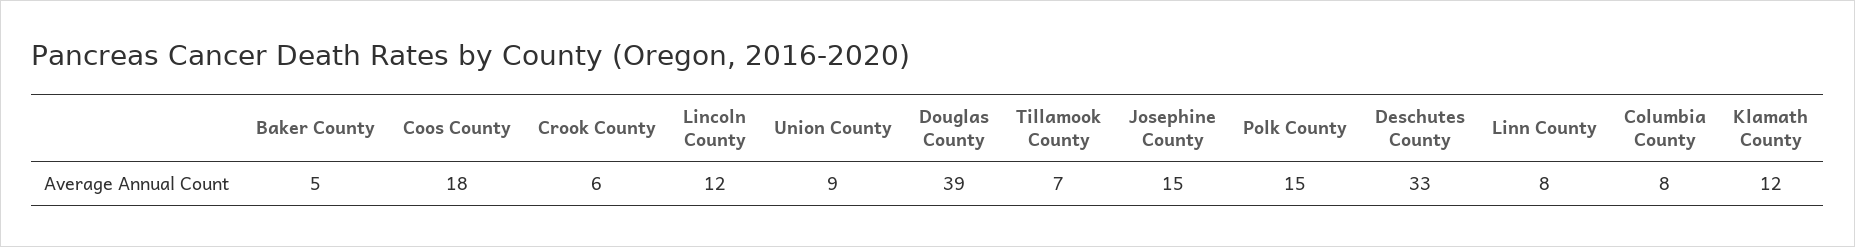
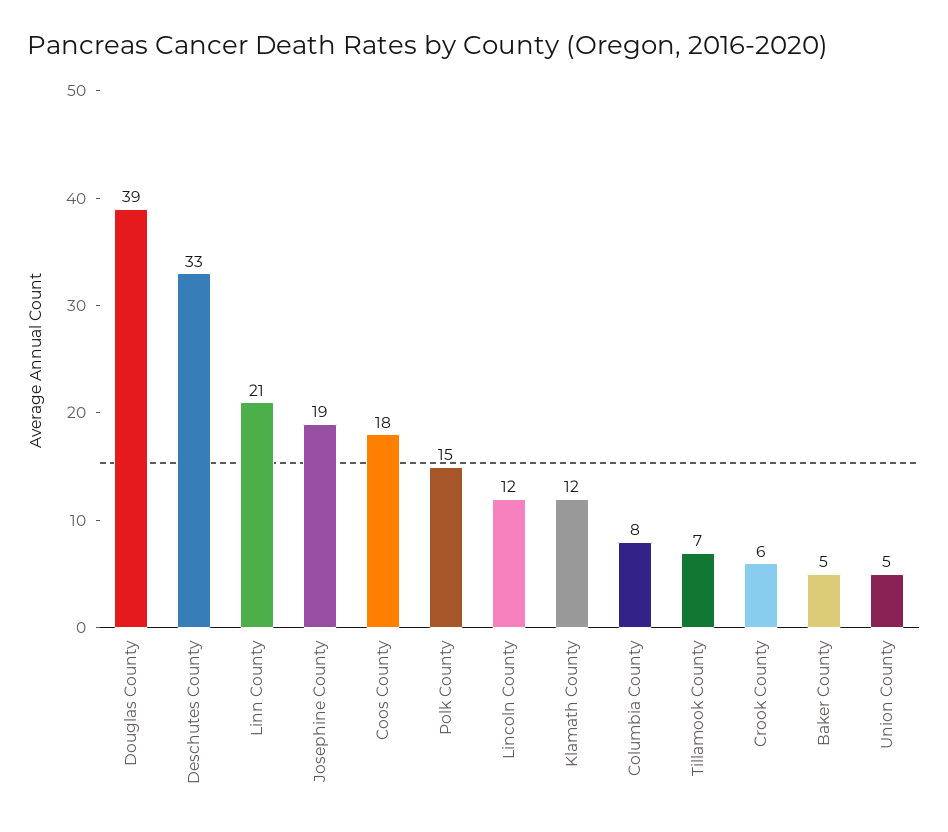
  {
    "Baker County": 5,
    "Coos County": 18,
    "Crook County": 6,
    "Lincoln County": 12,
-   "Union County": 9,
+   "Union County": 5,
    "Douglas County": 39,
    "Tillamook County": 7,
-   "Josephine County": 15,
+   "Josephine County": 19,
    "Polk County": 15,
    "Deschutes County": 33,
-   "Linn County": 8,
+   "Linn County": 21,
    "Columbia County": 8,
    "Klamath County": 12
  }

